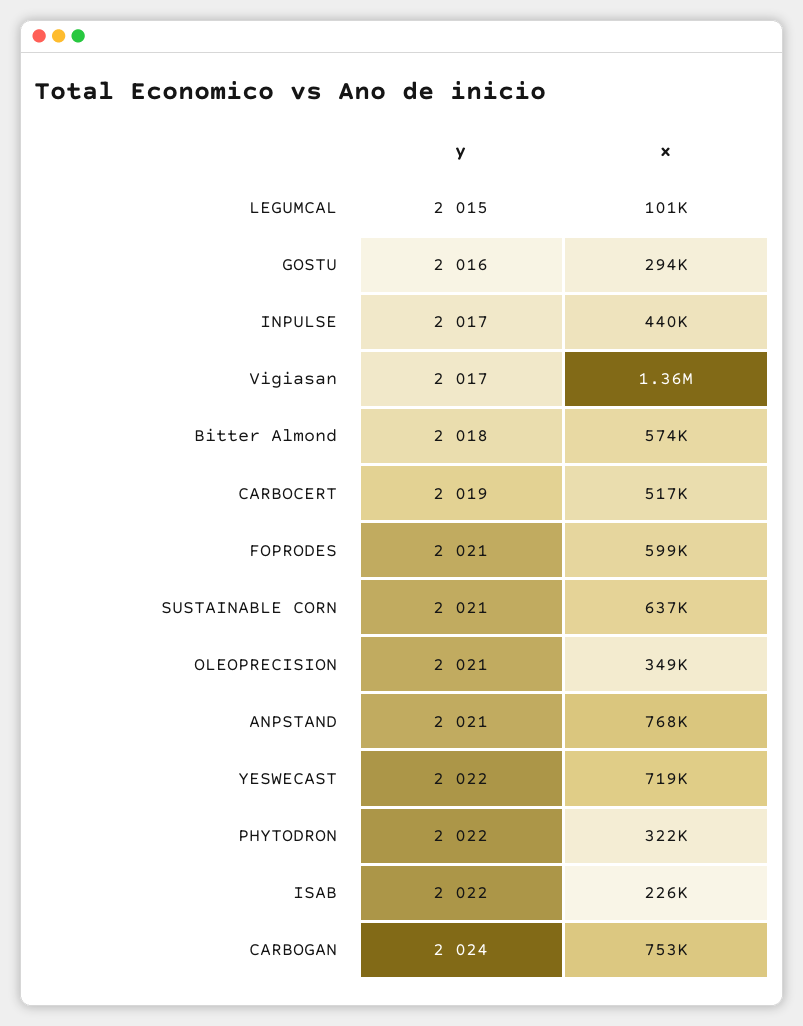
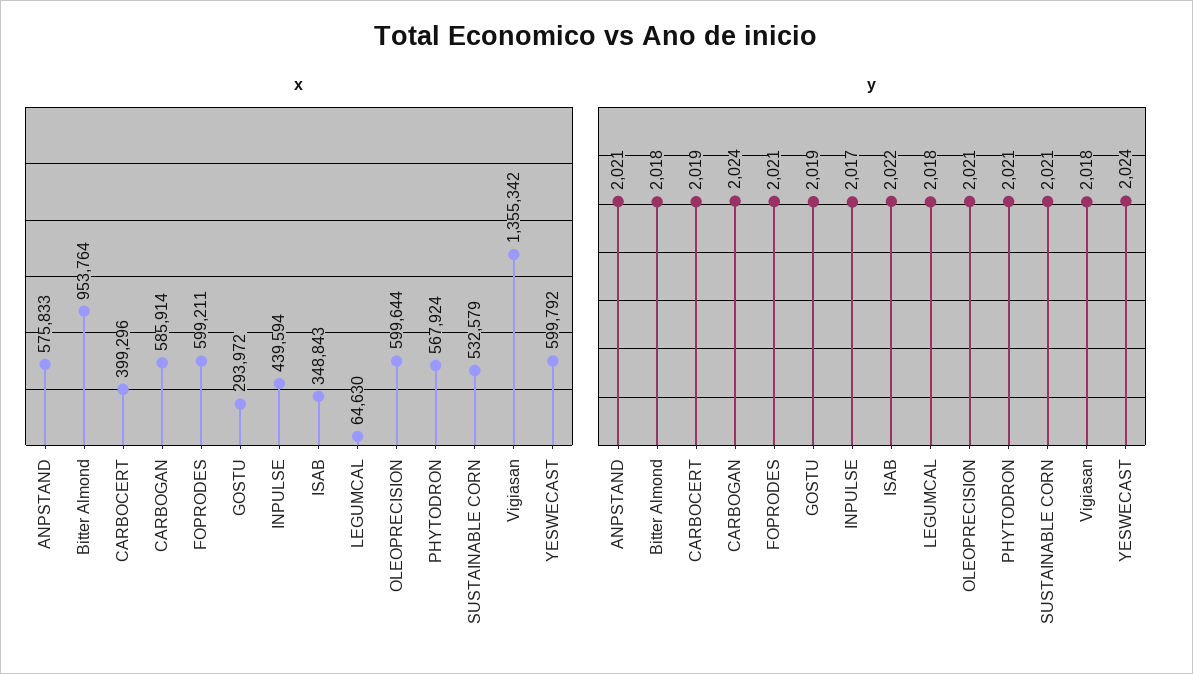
  {
    "y": {
-     "LEGUMCAL": 2015,
+     "LEGUMCAL": 2018,
-     "GOSTU": 2016,
+     "GOSTU": 2019,
      "INPULSE": 2017,
-     "Vigiasan": 2017,
+     "Vigiasan": 2018,
      "Bitter Almond": 2018,
      "CARBOCERT": 2019,
      "FOPRODES": 2021,
      "SUSTAINABLE CORN": 2021,
      "OLEOPRECISION": 2021,
      "ANPSTAND": 2021,
-     "YESWECAST": 2022,
+     "YESWECAST": 2024,
-     "PHYTODRON": 2022,
+     "PHYTODRON": 2021,
      "ISAB": 2022,
      "CARBOGAN": 2024
    },
    "x": {
-     "LEGUMCAL": 101000,
+     "LEGUMCAL": 64630,
      "GOSTU": 293972,
      "INPULSE": 439594,
      "Vigiasan": 1355342,
-     "Bitter Almond": 574000,
+     "Bitter Almond": 953764,
-     "CARBOCERT": 517000,
+     "CARBOCERT": 399296,
      "FOPRODES": 599211,
-     "SUSTAINABLE CORN": 637000,
+     "SUSTAINABLE CORN": 532579,
-     "OLEOPRECISION": 349000,
+     "OLEOPRECISION": 599644,
-     "ANPSTAND": 768000,
+     "ANPSTAND": 575833,
-     "YESWECAST": 719000,
+     "YESWECAST": 599792,
-     "PHYTODRON": 322000,
+     "PHYTODRON": 567924,
-     "ISAB": 226000,
+     "ISAB": 348843,
-     "CARBOGAN": 753000
+     "CARBOGAN": 585914
    }
  }

